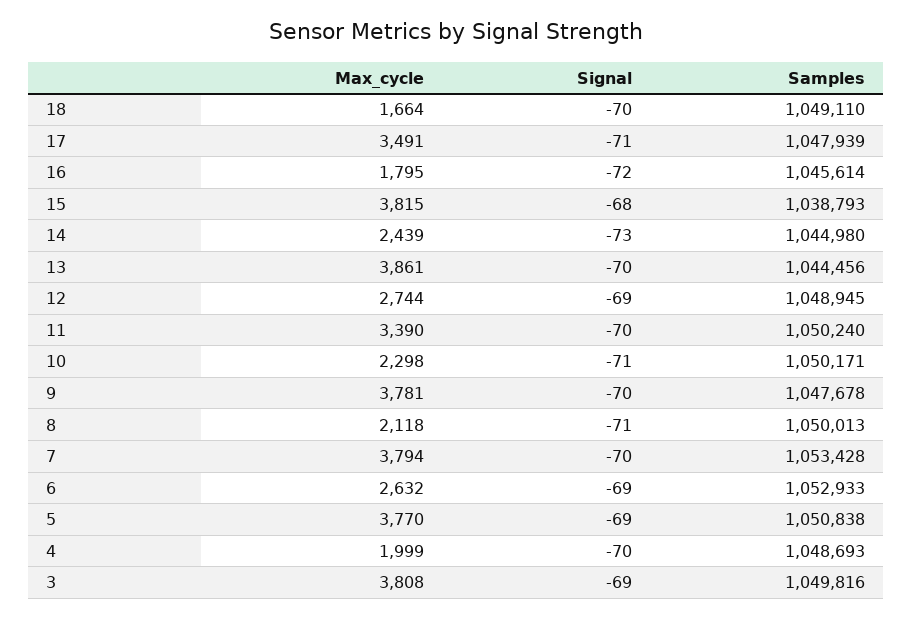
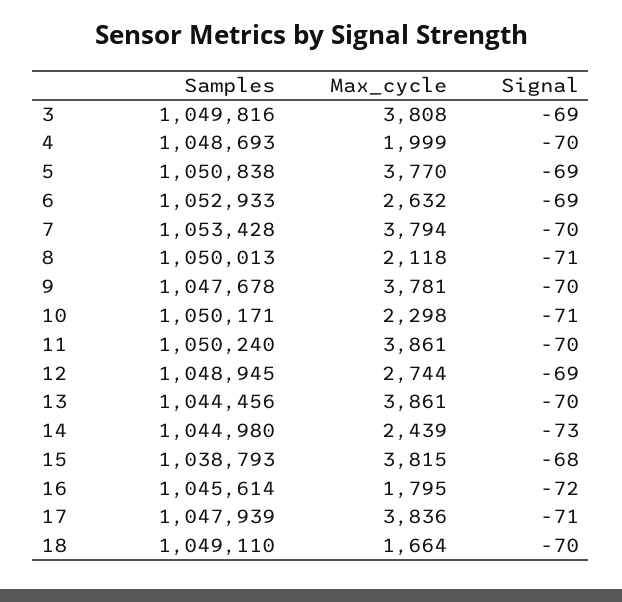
  {
    "Max_cycle": {
      "18": 1664,
-     "17": 3491,
+     "17": 3836,
      "16": 1795,
      "15": 3815,
      "14": 2439,
      "13": 3861,
      "12": 2744,
-     "11": 3390,
+     "11": 3861,
      "10": 2298,
      "9": 3781,
      "8": 2118,
      "7": 3794,
      "6": 2632,
      "5": 3770,
      "4": 1999,
      "3": 3808
    },
    "Signal": {
      "18": -70,
      "17": -71,
      "16": -72,
      "15": -68,
      "14": -73,
      "13": -70,
      "12": -69,
      "11": -70,
      "10": -71,
      "9": -70,
      "8": -71,
      "7": -70,
      "6": -69,
      "5": -69,
      "4": -70,
      "3": -69
    },
    "Samples": {
      "18": 1049110,
      "17": 1047939,
      "16": 1045614,
      "15": 1038793,
      "14": 1044980,
      "13": 1044456,
      "12": 1048945,
      "11": 1050240,
      "10": 1050171,
      "9": 1047678,
      "8": 1050013,
      "7": 1053428,
      "6": 1052933,
      "5": 1050838,
      "4": 1048693,
      "3": 1049816
    }
  }

